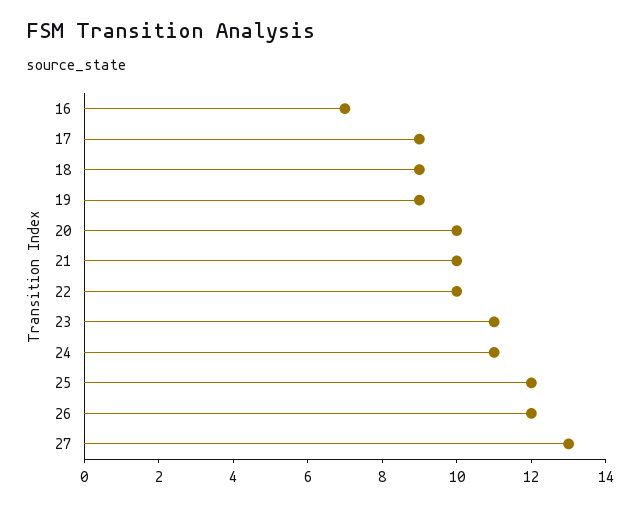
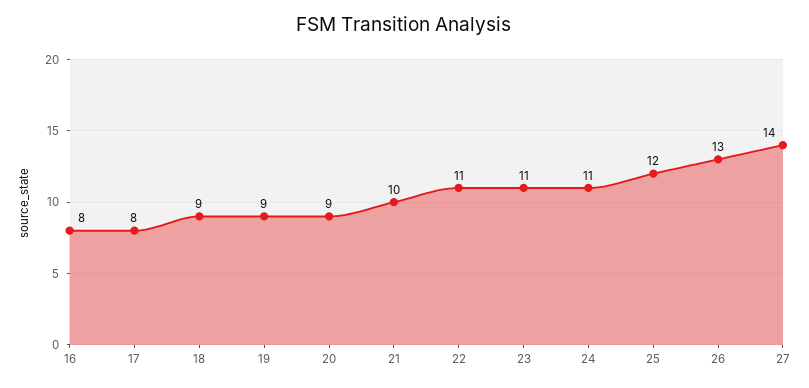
  {
-   "16": 7,
+   "16": 8,
-   "17": 9,
+   "17": 8,
    "18": 9,
    "19": 9,
-   "20": 10,
+   "20": 9,
    "21": 10,
-   "22": 10,
+   "22": 11,
    "23": 11,
    "24": 11,
    "25": 12,
-   "26": 12,
+   "26": 13,
-   "27": 13
+   "27": 14
  }

